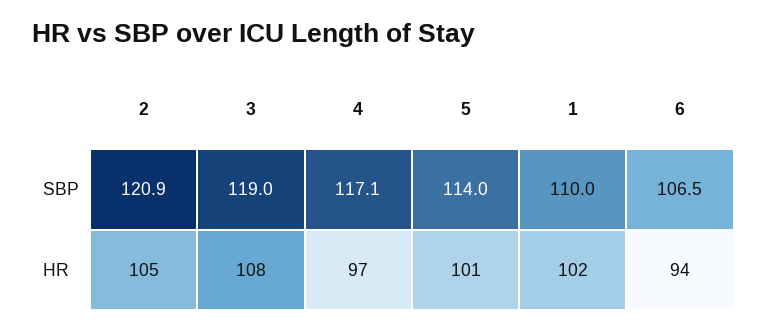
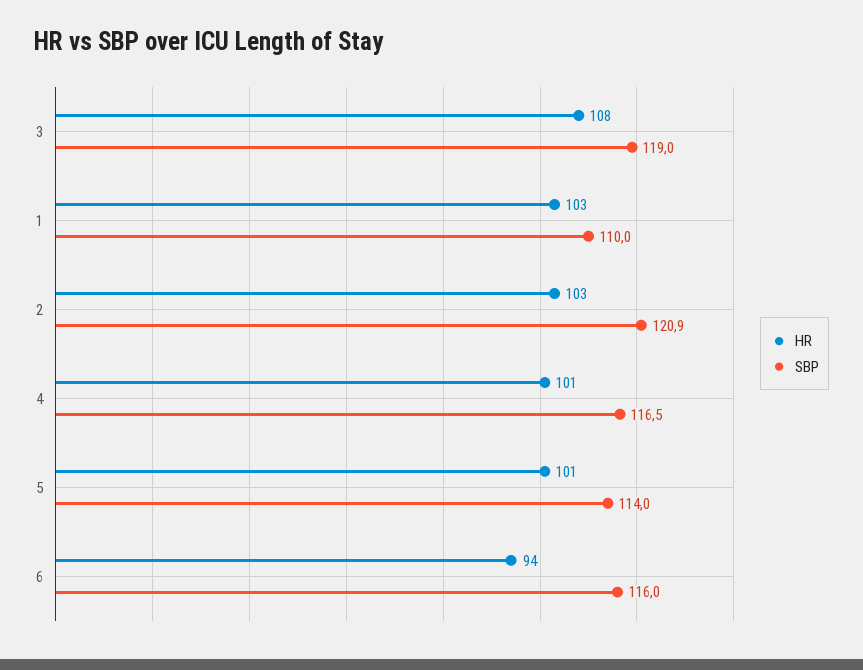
  {
    "SBP": {
      "2": 120.9,
      "3": 119,
-     "4": 117.1,
+     "4": 116.5,
      "5": 114,
      "1": 110,
-     "6": 106.5
+     "6": 116
    },
    "HR": {
-     "2": 105,
+     "2": 103,
      "3": 108,
-     "4": 97,
+     "4": 101,
      "5": 101,
-     "1": 102,
+     "1": 103,
      "6": 94
    }
  }

